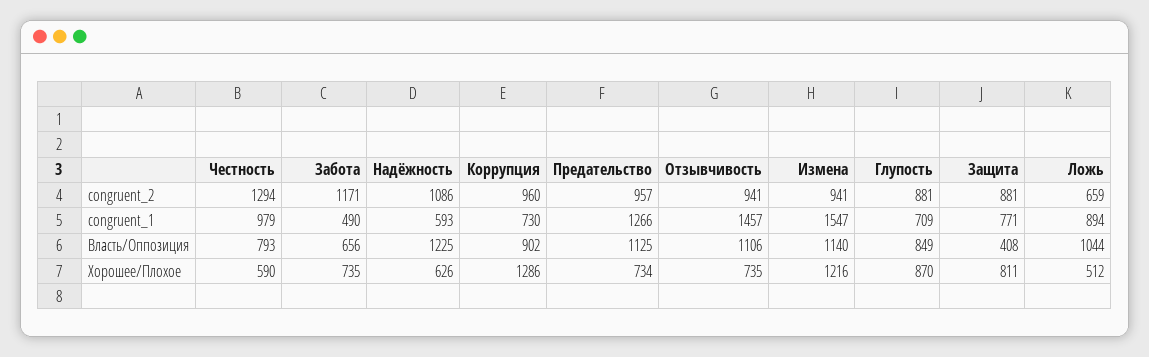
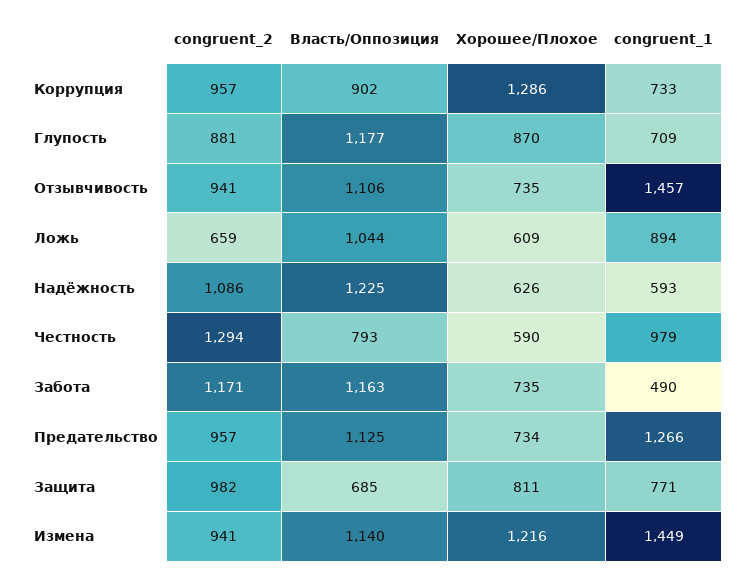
  {
    "Честность": {
      "congruent_2": 1294,
      "congruent_1": 979,
      "Власть/Оппозиция": 793,
      "Хорошее/Плохое": 590
    },
    "Забота": {
      "congruent_2": 1171,
      "congruent_1": 490,
-     "Власть/Оппозиция": 656,
+     "Власть/Оппозиция": 1163,
      "Хорошее/Плохое": 735
    },
    "Надёжность": {
      "congruent_2": 1086,
      "congruent_1": 593,
      "Власть/Оппозиция": 1225,
      "Хорошее/Плохое": 626
    },
    "Коррупция": {
-     "congruent_2": 960,
+     "congruent_2": 957,
-     "congruent_1": 730,
+     "congruent_1": 733,
      "Власть/Оппозиция": 902,
      "Хорошее/Плохое": 1286
    },
    "Предательство": {
      "congruent_2": 957,
      "congruent_1": 1266,
      "Власть/Оппозиция": 1125,
      "Хорошее/Плохое": 734
    },
    "Отзывчивость": {
      "congruent_2": 941,
      "congruent_1": 1457,
      "Власть/Оппозиция": 1106,
      "Хорошее/Плохое": 735
    },
    "Измена": {
      "congruent_2": 941,
-     "congruent_1": 1547,
+     "congruent_1": 1449,
      "Власть/Оппозиция": 1140,
      "Хорошее/Плохое": 1216
    },
    "Глупость": {
      "congruent_2": 881,
      "congruent_1": 709,
-     "Власть/Оппозиция": 849,
+     "Власть/Оппозиция": 1177,
      "Хорошее/Плохое": 870
    },
    "Защита": {
-     "congruent_2": 881,
+     "congruent_2": 982,
      "congruent_1": 771,
-     "Власть/Оппозиция": 408,
+     "Власть/Оппозиция": 685,
      "Хорошее/Плохое": 811
    },
    "Ложь": {
      "congruent_2": 659,
      "congruent_1": 894,
      "Власть/Оппозиция": 1044,
-     "Хорошее/Плохое": 512
+     "Хорошее/Плохое": 609
    }
  }

